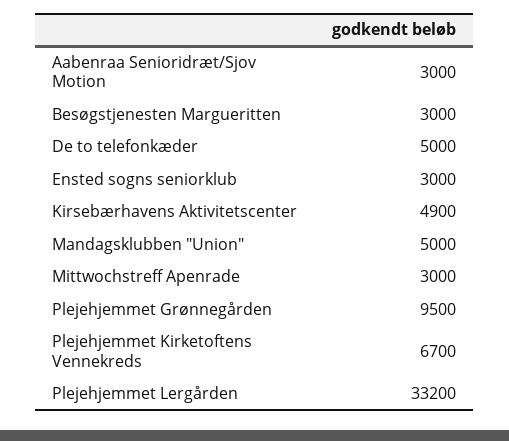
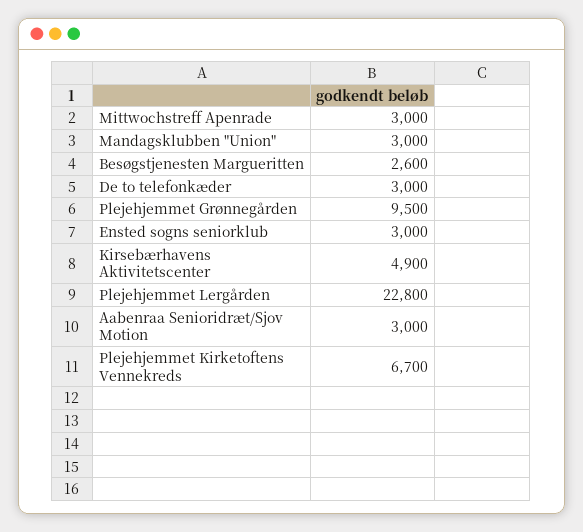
  {
    "Aabenraa Senioridræt/Sjov Motion": 3000,
-   "Besøgstjenesten Margueritten": 3000,
+   "Besøgstjenesten Margueritten": 2600,
-   "De to telefonkæder": 5000,
+   "De to telefonkæder": 3000,
    "Ensted sogns seniorklub": 3000,
    "Kirsebærhavens Aktivitetscenter": 4900,
-   "Mandagsklubben \"Union\"": 5000,
+   "Mandagsklubben \"Union\"": 3000,
    "Mittwochstreff Apenrade": 3000,
    "Plejehjemmet Grønnegården": 9500,
    "Plejehjemmet Kirketoftens Vennekreds": 6700,
-   "Plejehjemmet Lergården": 33200
+   "Plejehjemmet Lergården": 22800
  }

